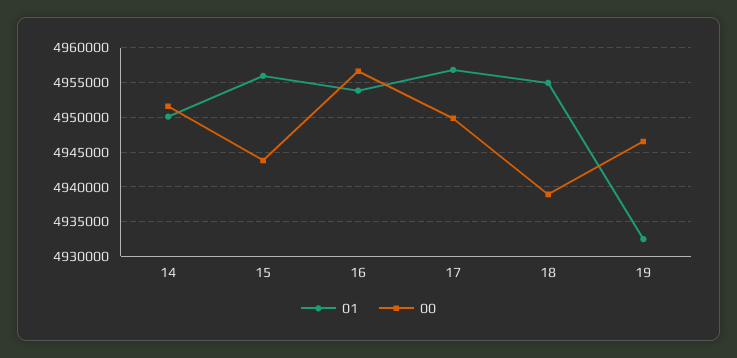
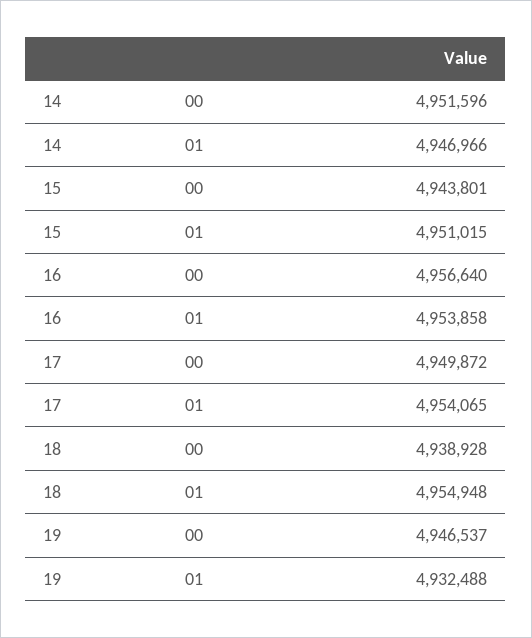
  {
    "01": {
-     "14": 4950000,
+     "14": 4946966,
-     "15": 4956000,
+     "15": 4951015,
      "16": 4953858,
-     "17": 4957000,
+     "17": 4954065,
      "18": 4954948,
      "19": 4932488
    },
    "00": {
      "14": 4951596,
      "15": 4943801,
      "16": 4956640,
      "17": 4949872,
      "18": 4938928,
      "19": 4946537
    }
  }

